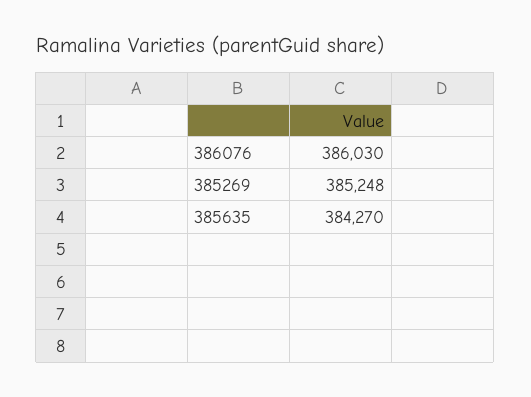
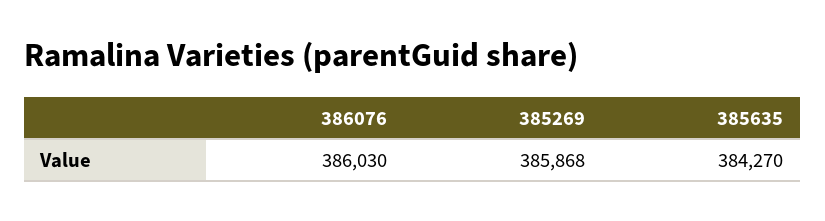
  {
    "386076": 386030,
-   "385269": 385248,
+   "385269": 385868,
    "385635": 384270
  }

